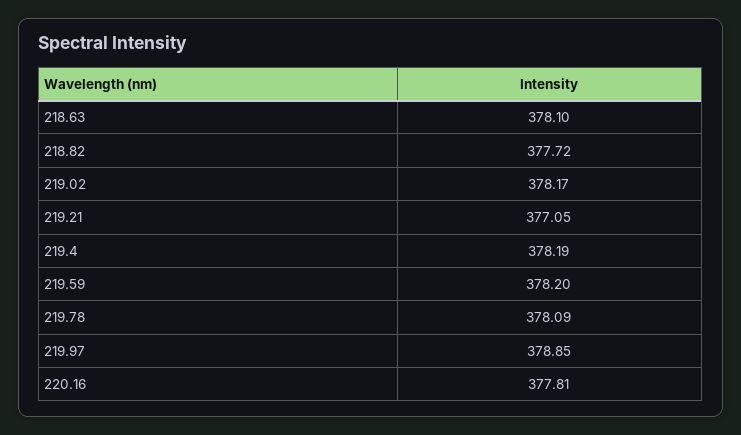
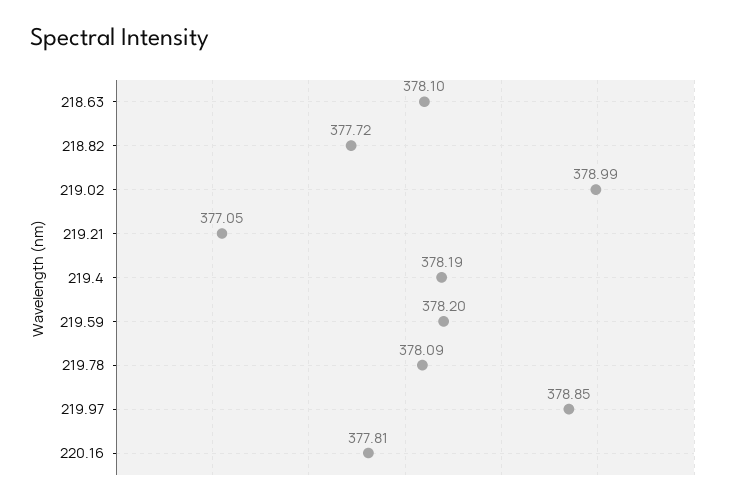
  {
    "218.63": 378.1,
    "218.82": 377.72,
-   "219.02": 378.17,
+   "219.02": 378.99,
    "219.21": 377.05,
    "219.4": 378.19,
    "219.59": 378.2,
    "219.78": 378.09,
    "219.97": 378.85,
    "220.16": 377.81
  }

